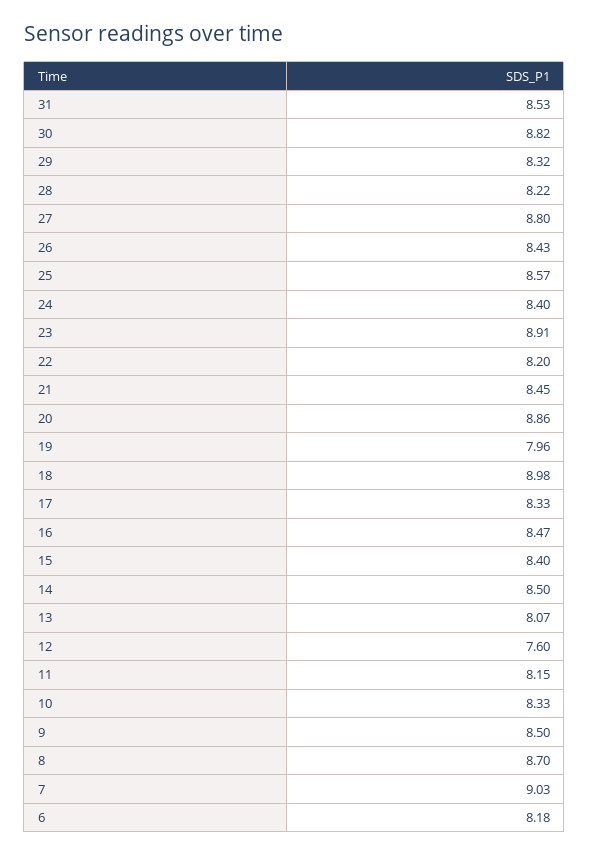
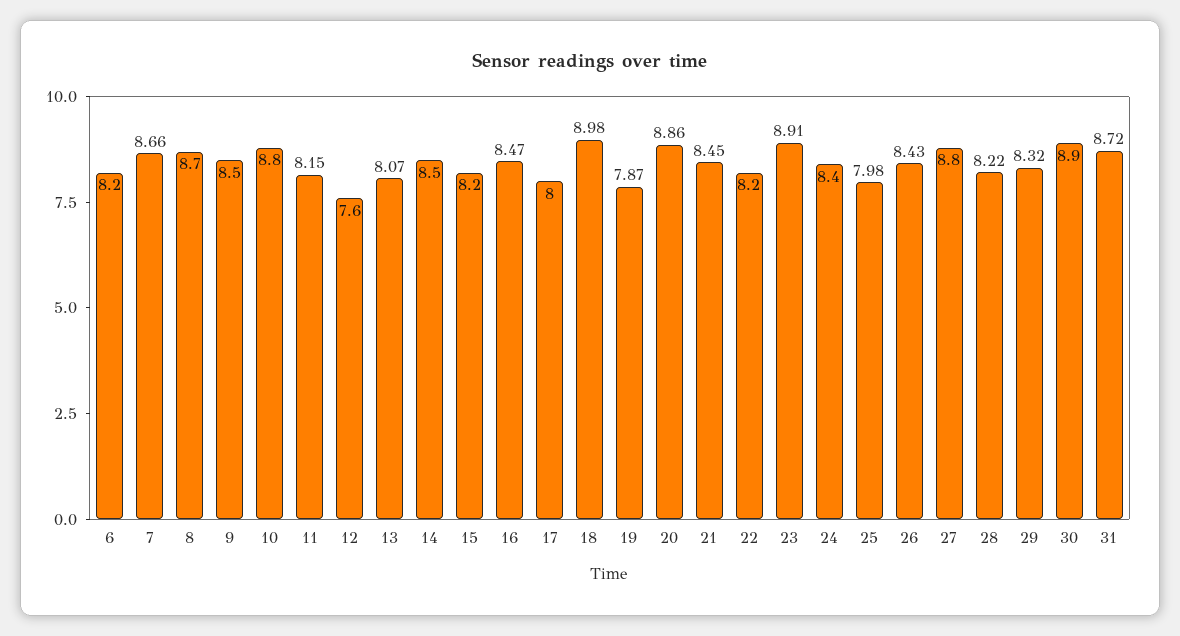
  {
-   "31": 8.53,
+   "31": 8.72,
-   "30": 8.82,
+   "30": 8.9,
    "29": 8.32,
    "28": 8.22,
    "27": 8.8,
    "26": 8.43,
-   "25": 8.57,
+   "25": 7.98,
    "24": 8.4,
    "23": 8.91,
    "22": 8.2,
    "21": 8.45,
    "20": 8.86,
-   "19": 7.96,
+   "19": 7.87,
    "18": 8.98,
-   "17": 8.33,
+   "17": 8,
    "16": 8.47,
-   "15": 8.4,
+   "15": 8.2,
    "14": 8.5,
    "13": 8.07,
    "12": 7.6,
    "11": 8.15,
-   "10": 8.33,
+   "10": 8.8,
    "9": 8.5,
    "8": 8.7,
-   "7": 9.03,
+   "7": 8.66,
-   "6": 8.18
+   "6": 8.2
  }

